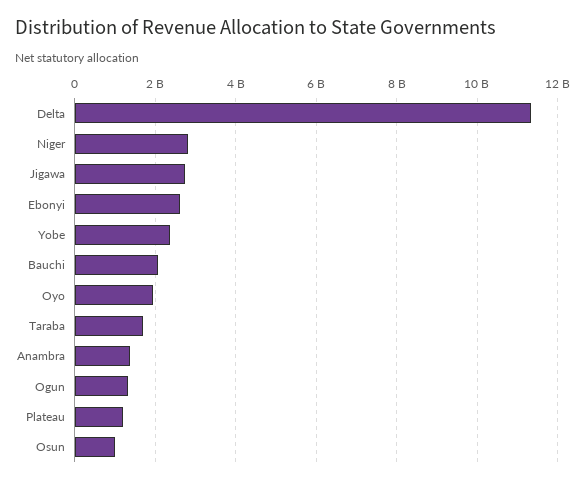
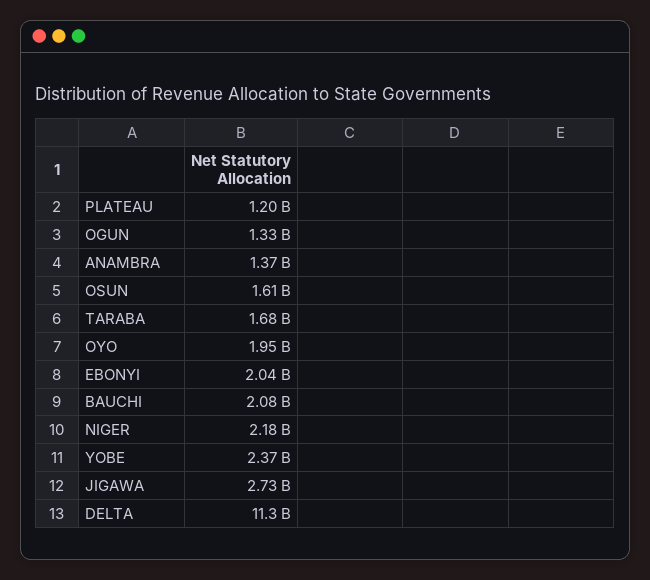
  {
    "Delta": 11300000000,
-   "Niger": 2800000000,
+   "Niger": 2180000000,
    "Jigawa": 2730000000,
-   "Ebonyi": 2600000000,
+   "Ebonyi": 2040000000,
    "Yobe": 2370000000,
    "Bauchi": 2080000000,
    "Oyo": 1950000000,
    "Taraba": 1680000000,
    "Anambra": 1370000000,
    "Ogun": 1330000000,
    "Plateau": 1200000000,
-   "Osun": 1000000000
+   "Osun": 1610000000
  }

